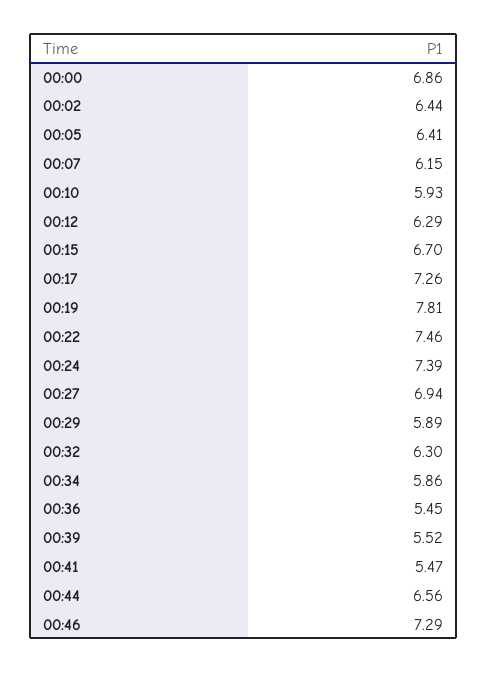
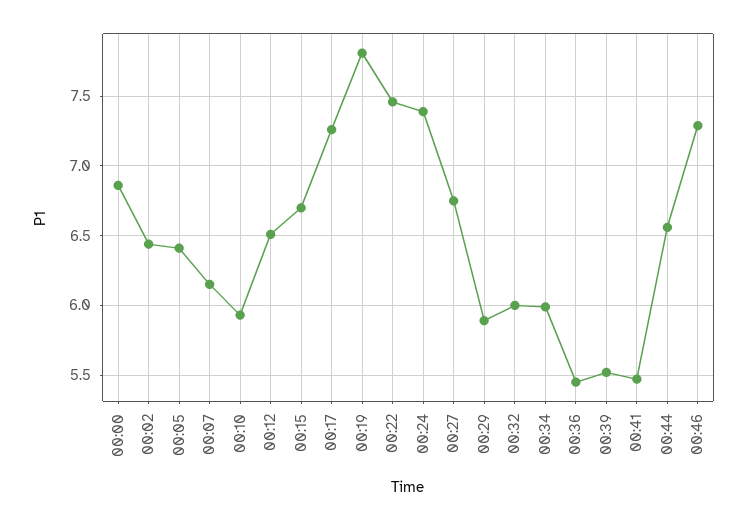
  {
    "00:00": 6.86,
    "00:02": 6.44,
    "00:05": 6.41,
    "00:07": 6.15,
    "00:10": 5.93,
-   "00:12": 6.29,
+   "00:12": 6.5,
    "00:15": 6.7,
    "00:17": 7.26,
    "00:19": 7.81,
    "00:22": 7.46,
    "00:24": 7.39,
-   "00:27": 6.94,
+   "00:27": 6.75,
    "00:29": 5.89,
-   "00:32": 6.3,
+   "00:32": 6,
-   "00:34": 5.86,
+   "00:34": 6,
    "00:36": 5.45,
    "00:39": 5.52,
    "00:41": 5.47,
    "00:44": 6.56,
    "00:46": 7.29
  }

